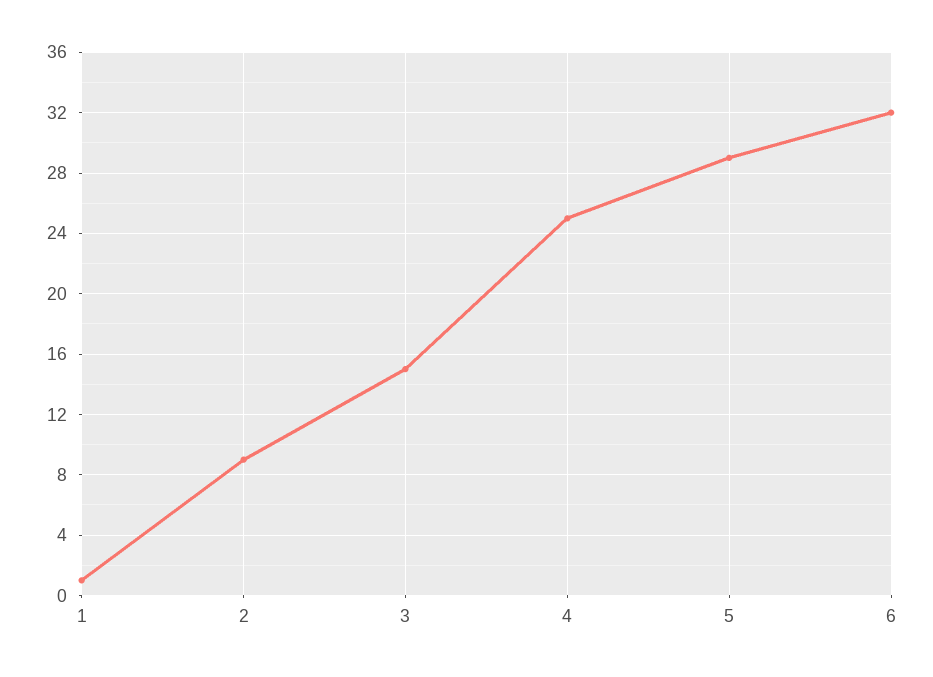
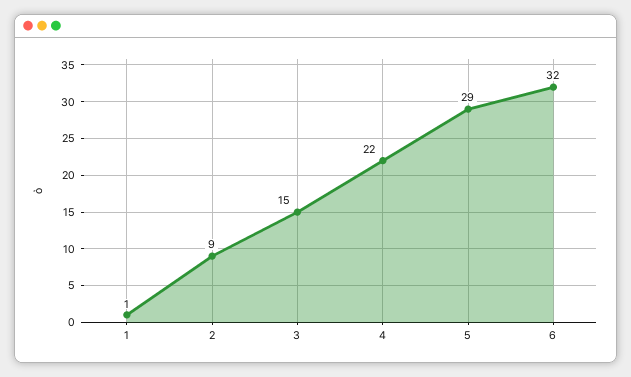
  {
    "1": 1,
    "2": 9,
    "3": 15,
-   "4": 25,
+   "4": 22,
    "5": 29,
    "6": 32
  }

